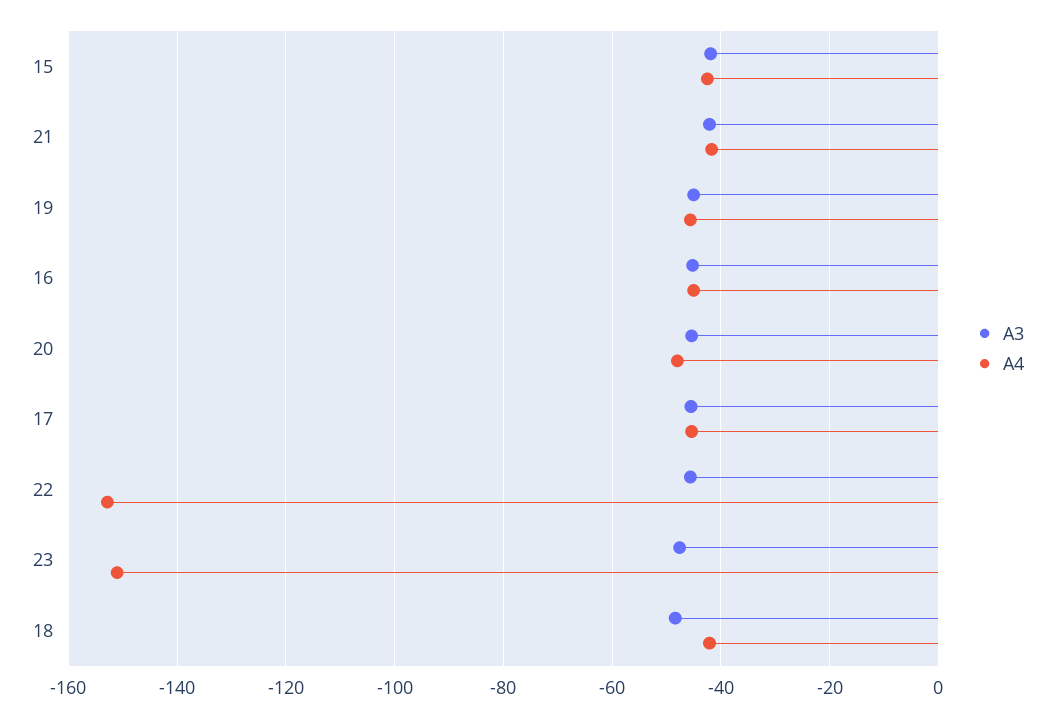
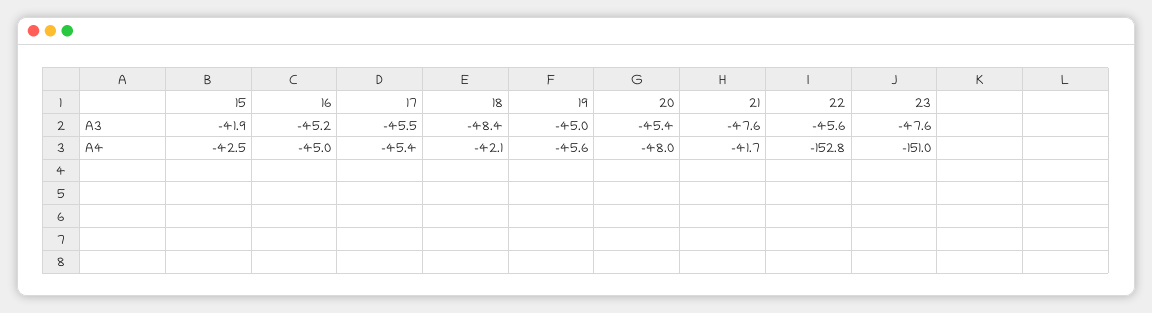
  {
    "A3": {
      "15": -41.9,
-     "21": -42,
+     "21": -47.6,
      "19": -45,
      "16": -45.2,
      "20": -45.4,
      "17": -45.5,
      "22": -45.6,
      "23": -47.6,
      "18": -48.4
    },
    "A4": {
      "15": -42.5,
      "21": -41.7,
      "19": -45.6,
      "16": -45,
      "20": -48,
      "17": -45.4,
      "22": -152.8,
      "23": -151,
      "18": -42.1
    }
  }

